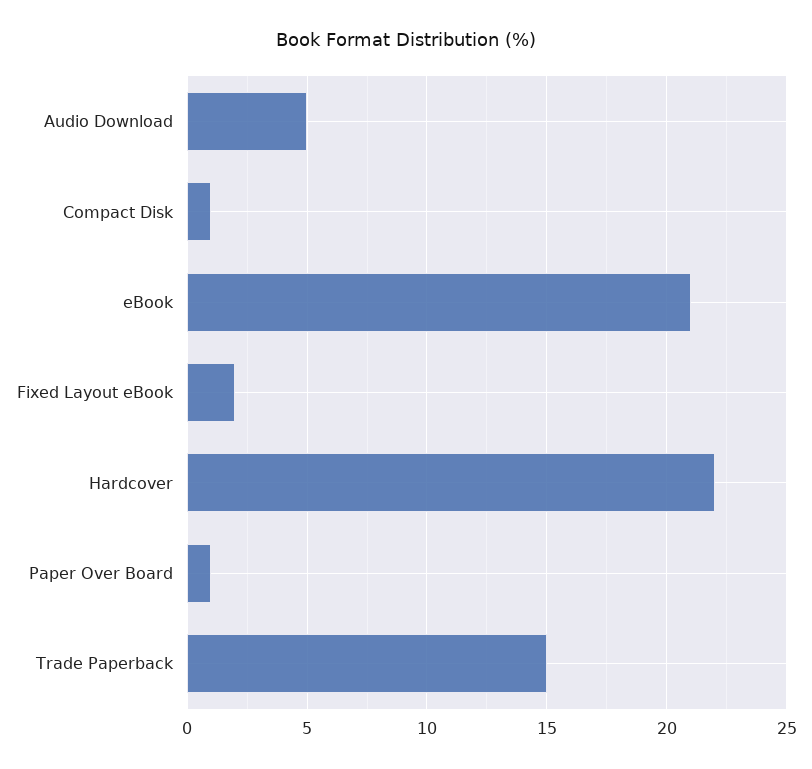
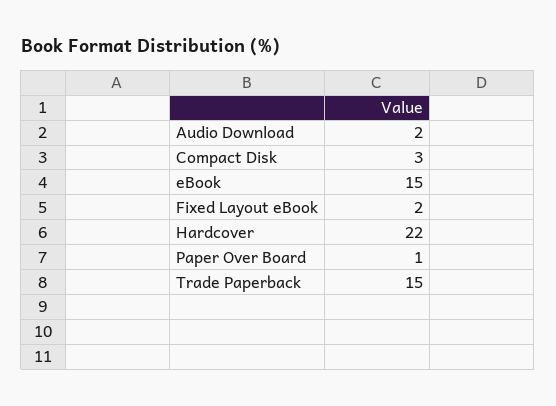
  {
-   "Audio Download": 5,
+   "Audio Download": 2,
-   "Compact Disk": 1,
+   "Compact Disk": 3,
-   "eBook": 21,
+   "eBook": 15,
    "Fixed Layout eBook": 2,
    "Hardcover": 22,
    "Paper Over Board": 1,
    "Trade Paperback": 15
  }

